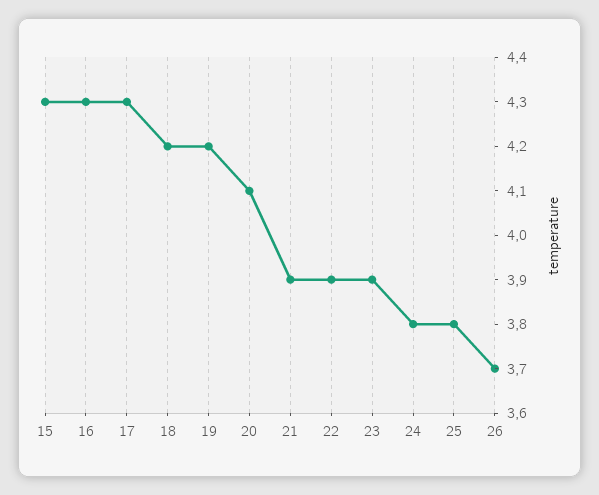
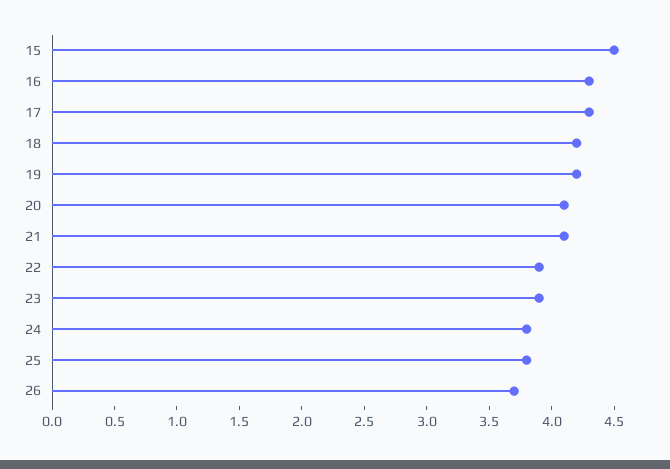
  {
-   "15": 4.3,
+   "15": 4.5,
    "16": 4.3,
    "17": 4.3,
    "18": 4.2,
    "19": 4.2,
    "20": 4.1,
-   "21": 3.9,
+   "21": 4.1,
    "22": 3.9,
    "23": 3.9,
    "24": 3.8,
    "25": 3.8,
    "26": 3.7
  }

